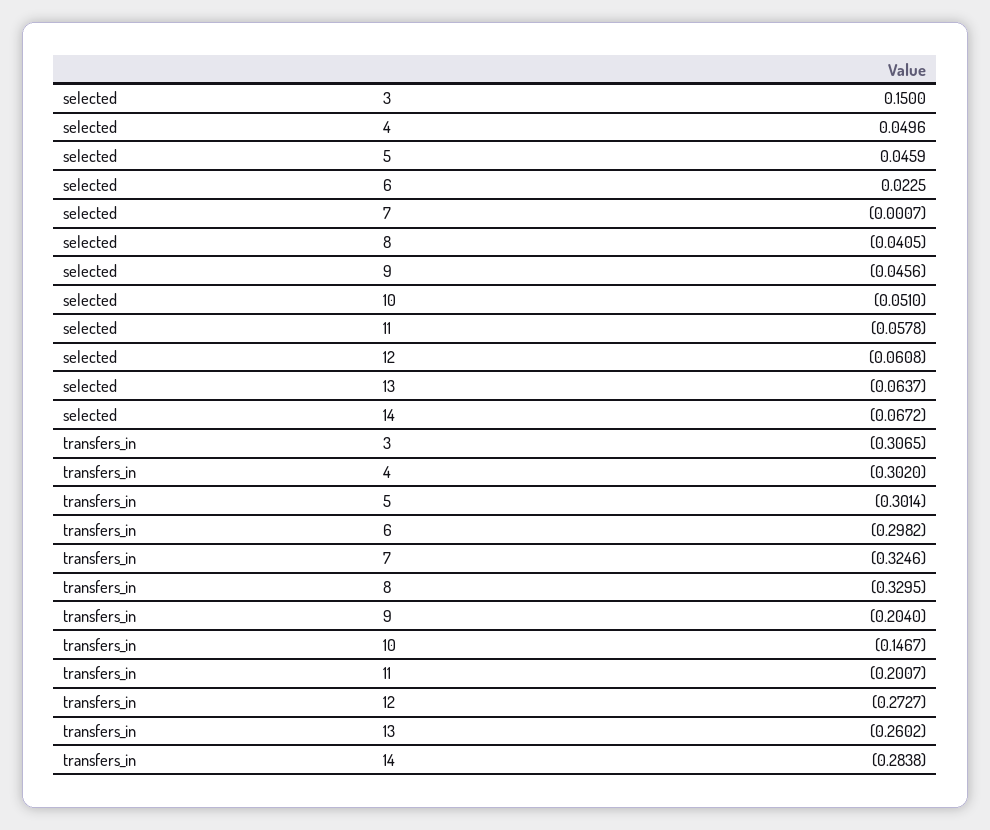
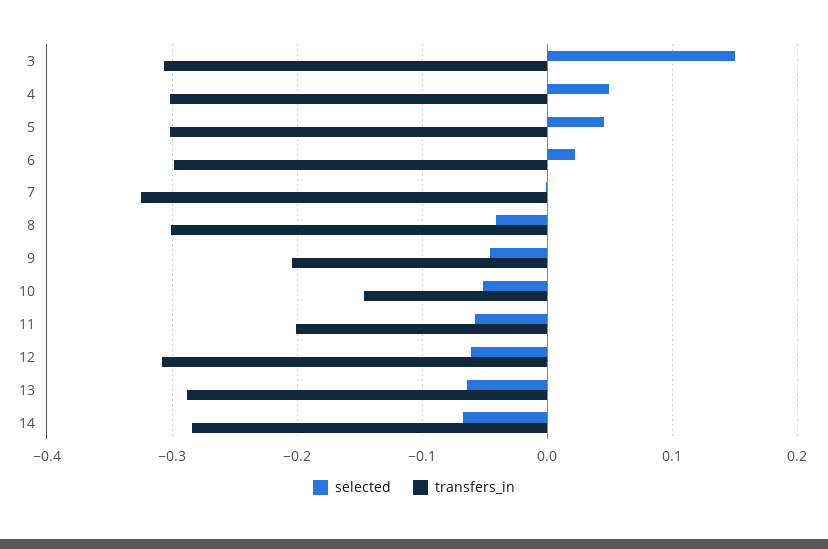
  {
    "selected": {
      "3": 0.15,
      "4": 0.0496,
      "5": 0.0459,
      "6": 0.0225,
      "7": -0.0007,
      "8": -0.0405,
      "9": -0.0456,
      "10": -0.051,
      "11": -0.0578,
      "12": -0.0608,
      "13": -0.0637,
      "14": -0.0672
    },
    "transfers_in": {
      "3": -0.3065,
      "4": -0.302,
      "5": -0.3014,
      "6": -0.2982,
      "7": -0.3246,
-     "8": -0.3295,
+     "8": -0.3,
      "9": -0.204,
      "10": -0.1467,
      "11": -0.2007,
-     "12": -0.2727,
+     "12": -0.31,
-     "13": -0.2602,
+     "13": -0.29,
      "14": -0.2838
    }
  }

